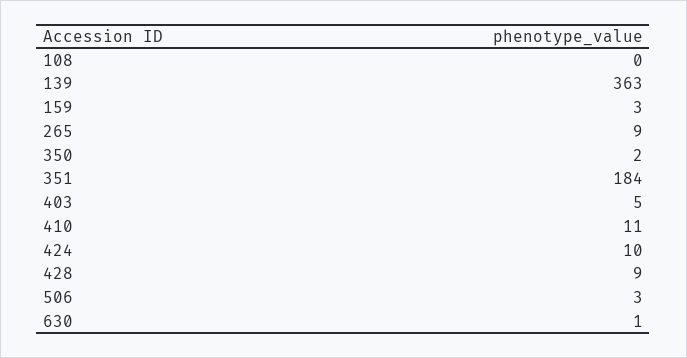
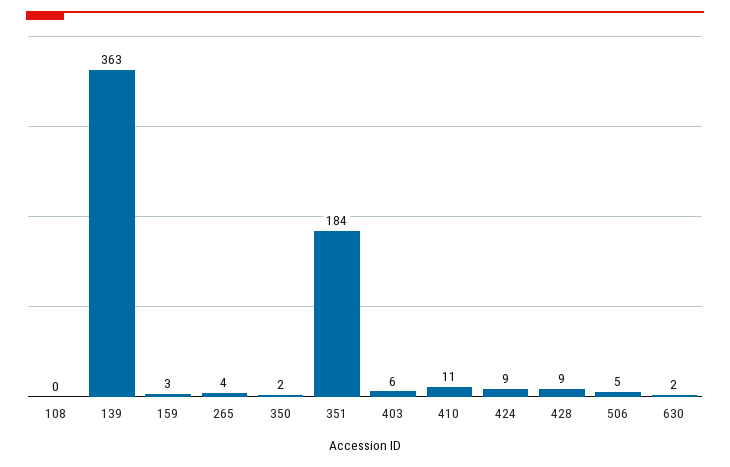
  {
    "108": 0,
    "139": 363,
    "159": 3,
-   "265": 9,
+   "265": 4,
    "350": 2,
    "351": 184,
-   "403": 5,
+   "403": 6,
    "410": 11,
-   "424": 10,
+   "424": 9,
    "428": 9,
-   "506": 3,
+   "506": 5,
-   "630": 1
+   "630": 2
  }

